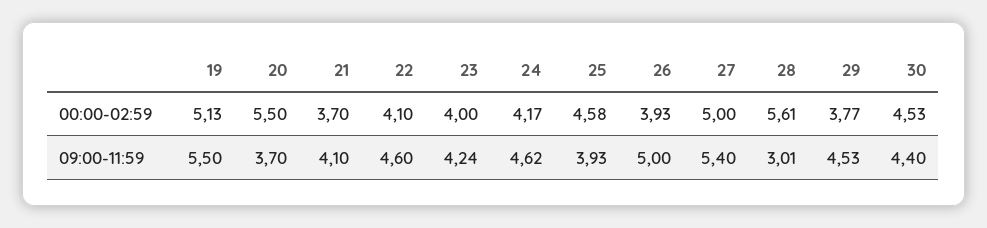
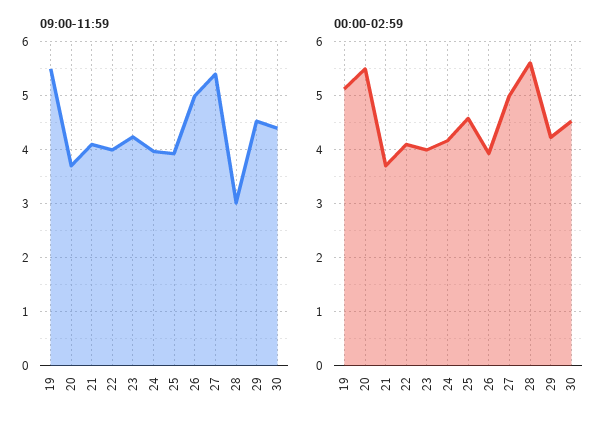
  {
    "00:00-02:59": {
      "19": 5.13,
      "20": 5.5,
      "21": 3.7,
      "22": 4.1,
      "23": 4,
      "24": 4.17,
      "25": 4.58,
      "26": 3.93,
      "27": 5,
      "28": 5.61,
-     "29": 3.77,
+     "29": 4.2,
      "30": 4.53
    },
    "09:00-11:59": {
      "19": 5.5,
      "20": 3.7,
      "21": 4.1,
-     "22": 4.6,
+     "22": 4,
      "23": 4.24,
-     "24": 4.62,
+     "24": 4,
      "25": 3.93,
      "26": 5,
      "27": 5.4,
      "28": 3.01,
      "29": 4.53,
      "30": 4.4
    }
  }

